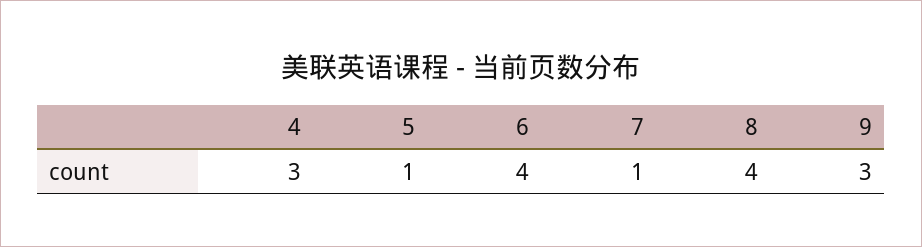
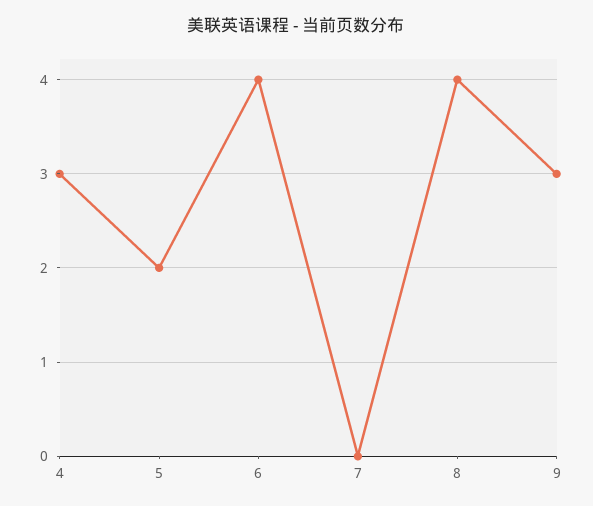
  {
    "4": 3,
-   "5": 1,
+   "5": 2,
    "6": 4,
-   "7": 1,
+   "7": 0,
    "8": 4,
    "9": 3
  }

